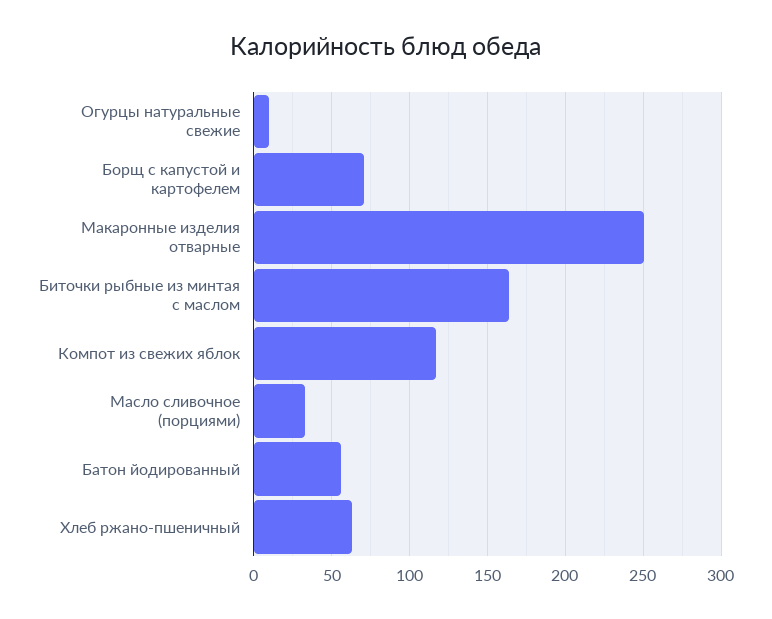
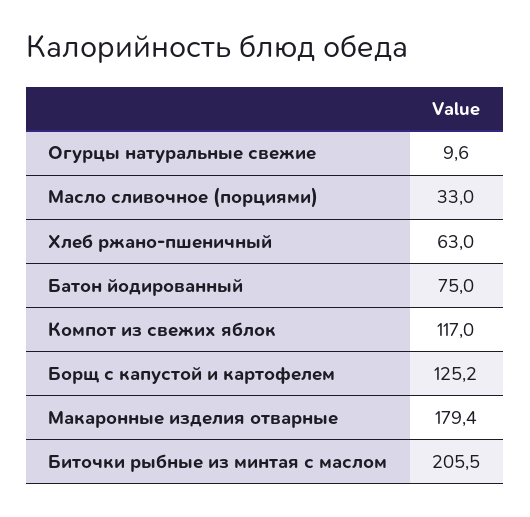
  {
    "Огурцы натуральные свежие": 9.6,
-   "Борщ с капустой и картофелем": 70,
+   "Борщ с капустой и картофелем": 125.2,
-   "Макаронные изделия отварные": 250,
+   "Макаронные изделия отварные": 179.4,
-   "Биточки рыбные из минтая с маслом": 165,
+   "Биточки рыбные из минтая с маслом": 205.5,
    "Компот из свежих яблок": 117,
    "Масло сливочное (порциями)": 33,
-   "Батон йодированный": 55,
+   "Батон йодированный": 75,
    "Хлеб ржано-пшеничный": 63
  }

